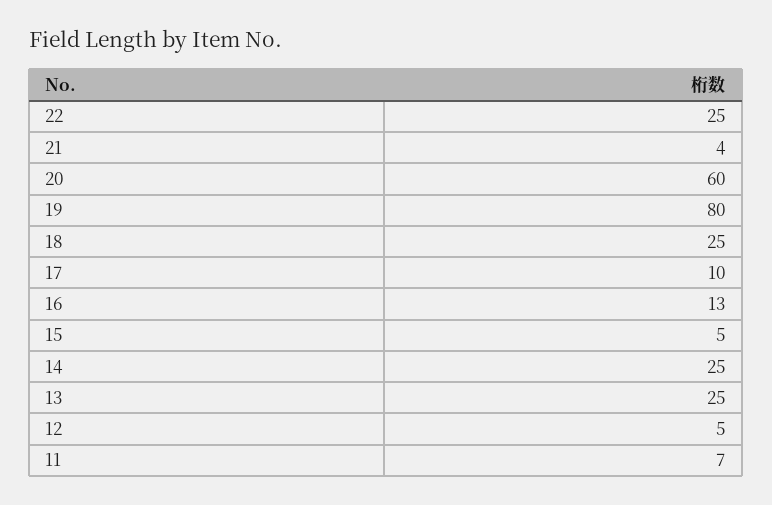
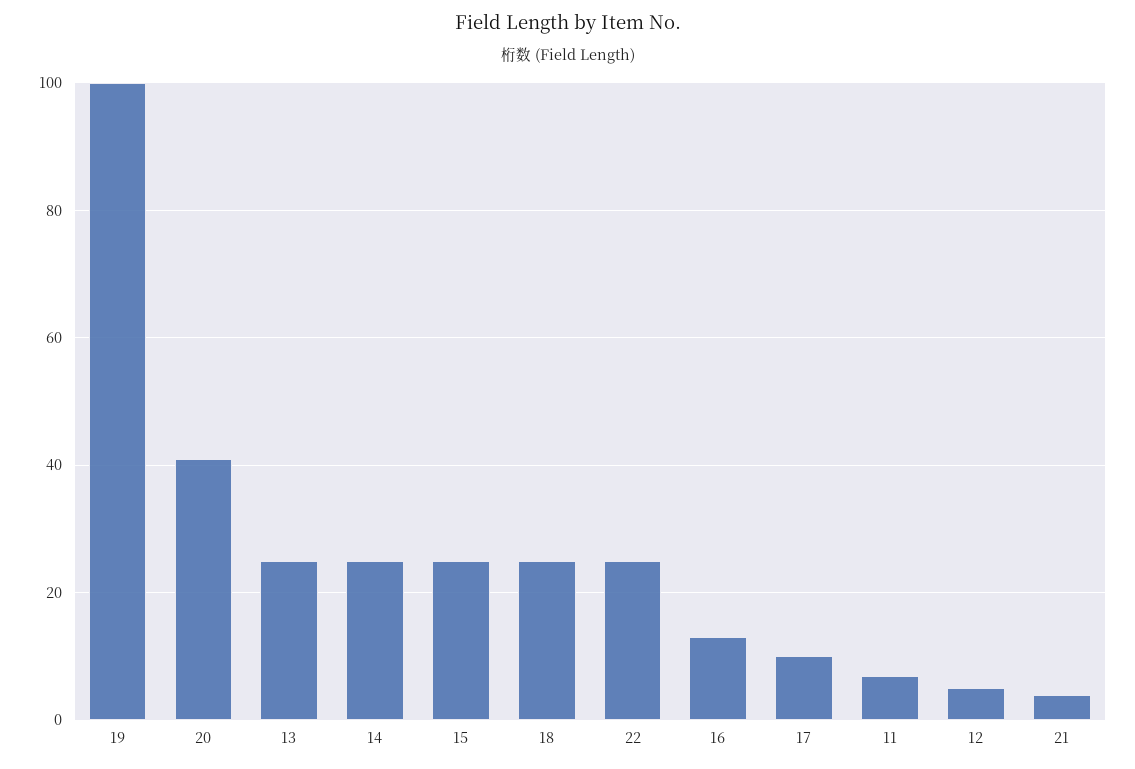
  {
    "22": 25,
    "21": 4,
-   "20": 60,
+   "20": 40,
-   "19": 80,
+   "19": 100,
    "18": 25,
    "17": 10,
    "16": 13,
-   "15": 5,
+   "15": 25,
    "14": 25,
    "13": 25,
    "12": 5,
    "11": 7
  }

